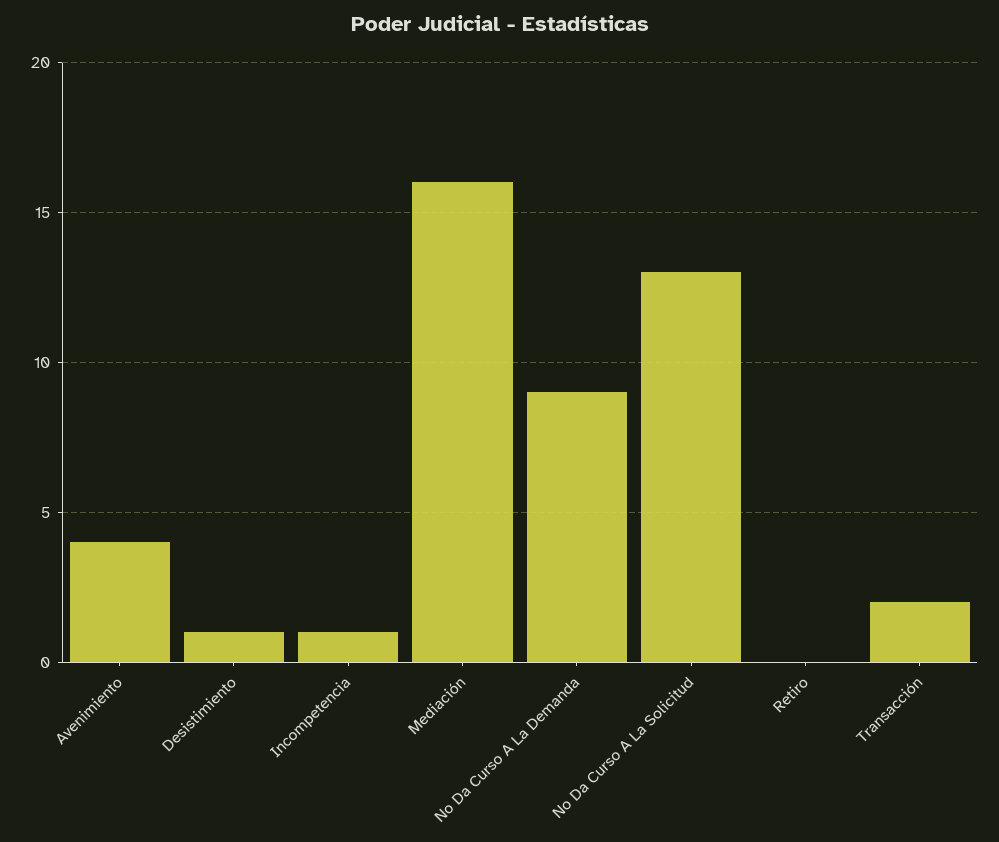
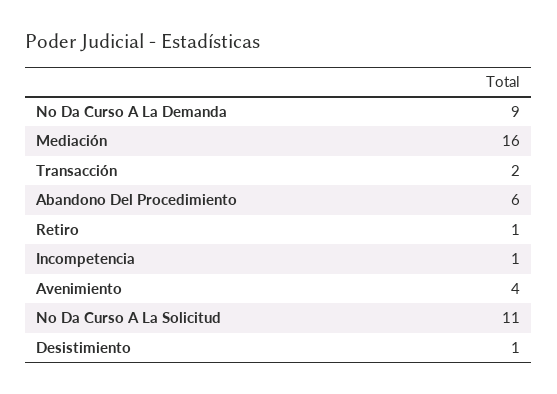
  {
    "Avenimiento": 4,
    "Desistimiento": 1,
    "Incompetencia": 1,
    "Mediación": 16,
    "No Da Curso A La Demanda": 9,
-   "No Da Curso A La Solicitud": 13,
+   "No Da Curso A La Solicitud": 11,
-   "Retiro": 0,
+   "Retiro": 1,
-   "Transacción": 2
+   "Transacción": 2,
+   "Abandono Del Procedimiento": 6
  }

